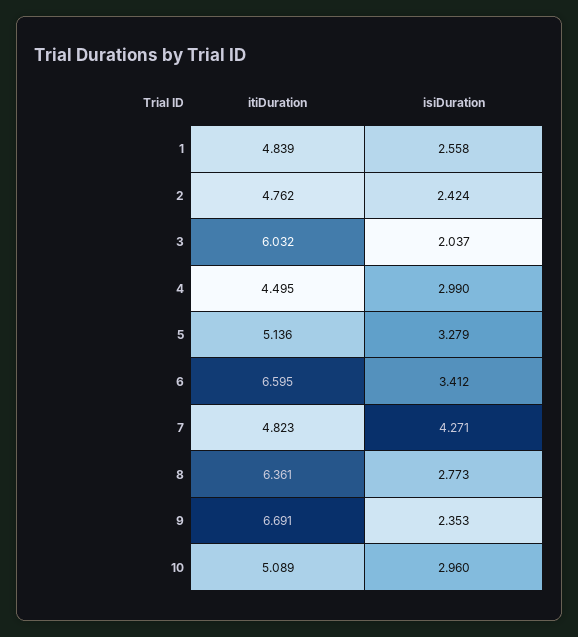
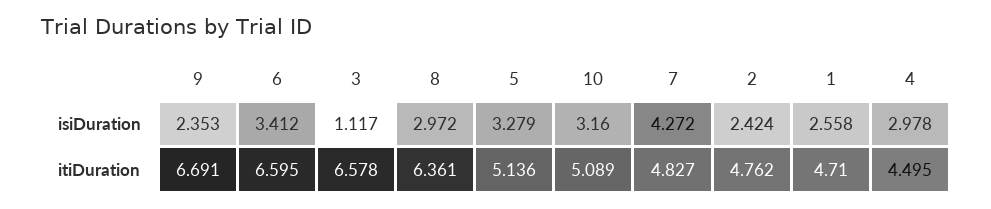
  {
    "itiDuration": {
-     "1": 4.839,
+     "1": 4.71,
      "2": 4.762,
-     "3": 6.032,
+     "3": 6.578,
      "4": 4.495,
      "5": 5.136,
      "6": 6.595,
-     "7": 4.823,
+     "7": 4.827,
      "8": 6.361,
      "9": 6.691,
      "10": 5.089
    },
    "isiDuration": {
      "1": 2.558,
      "2": 2.424,
-     "3": 2.037,
+     "3": 1.117,
-     "4": 2.99,
+     "4": 2.978,
      "5": 3.279,
      "6": 3.412,
-     "7": 4.271,
+     "7": 4.272,
-     "8": 2.773,
+     "8": 2.972,
      "9": 2.353,
-     "10": 2.96
+     "10": 3.16
    }
  }

